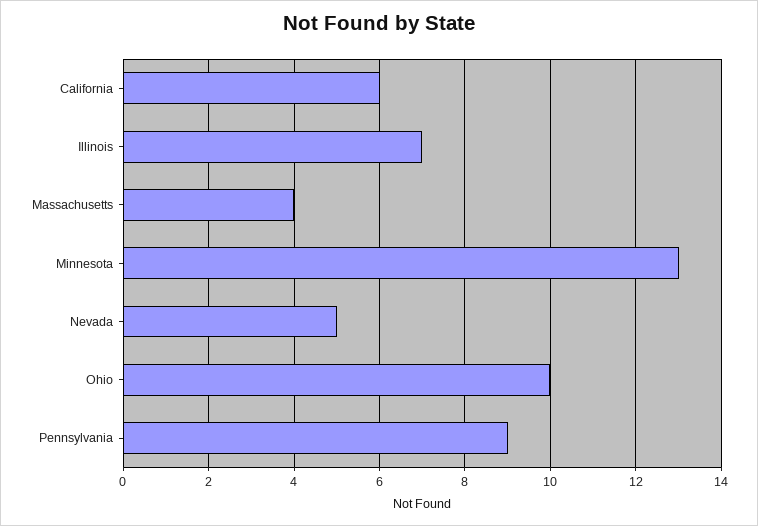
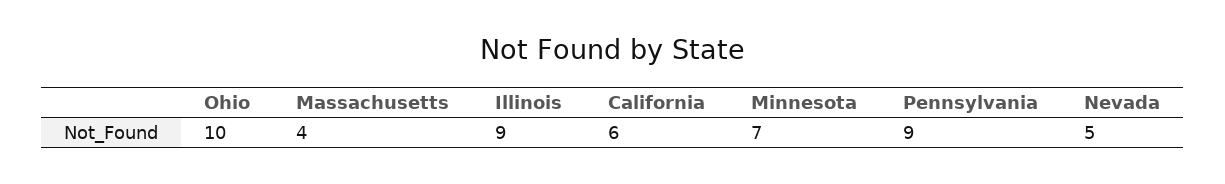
  {
    "California": 6,
-   "Illinois": 7,
+   "Illinois": 9,
    "Massachusetts": 4,
-   "Minnesota": 13,
+   "Minnesota": 7,
    "Nevada": 5,
    "Ohio": 10,
    "Pennsylvania": 9
  }

